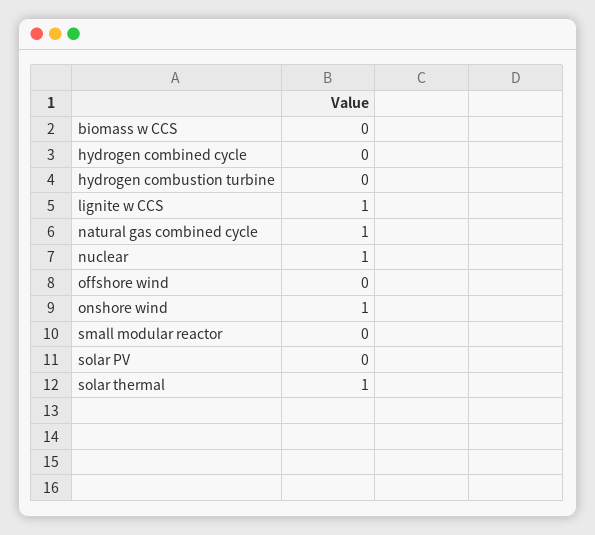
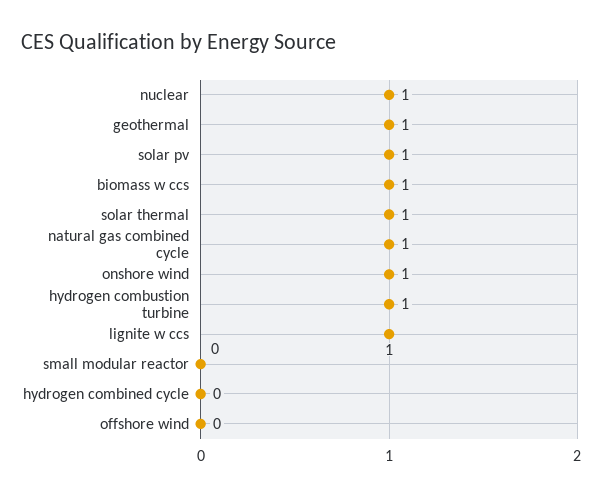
  {
-   "biomass w CCS": 0,
+   "biomass w CCS": 1,
    "hydrogen combined cycle": 0,
-   "hydrogen combustion turbine": 0,
+   "hydrogen combustion turbine": 1,
    "lignite w CCS": 1,
    "natural gas combined cycle": 1,
    "nuclear": 1,
    "offshore wind": 0,
    "onshore wind": 1,
    "small modular reactor": 0,
-   "solar PV": 0,
+   "solar PV": 1,
-   "solar thermal": 1
+   "solar thermal": 1,
+   "geothermal": 1
  }

